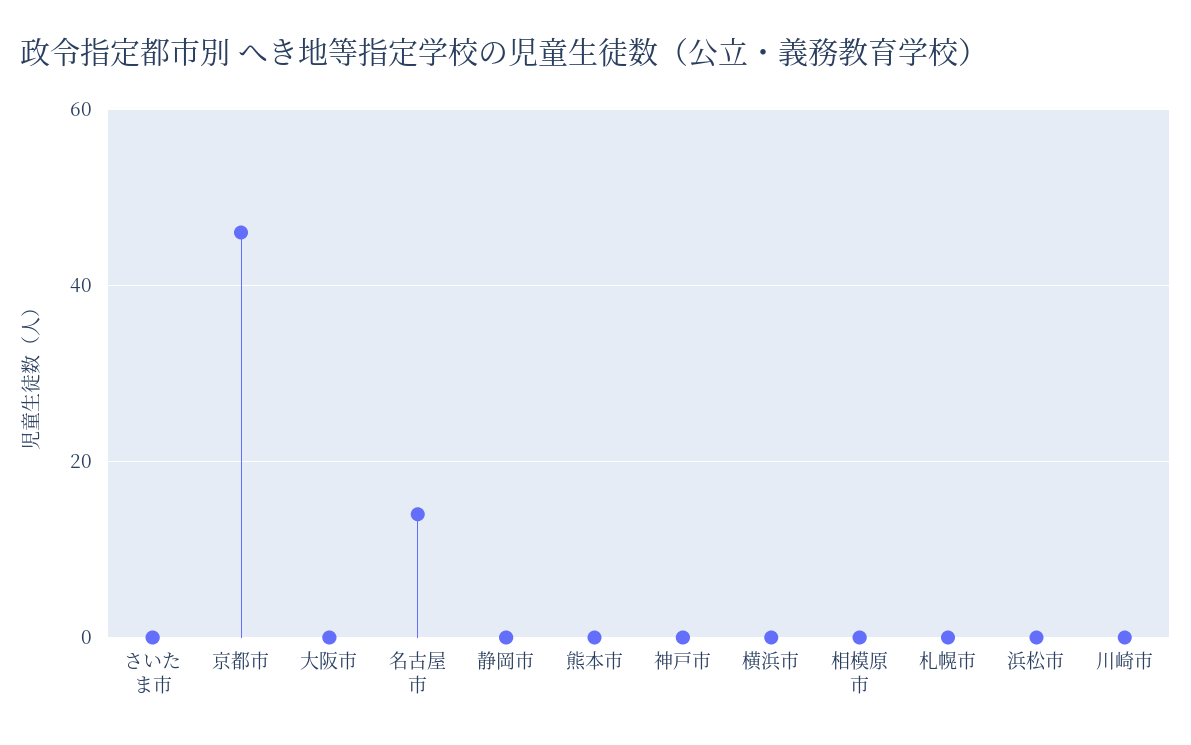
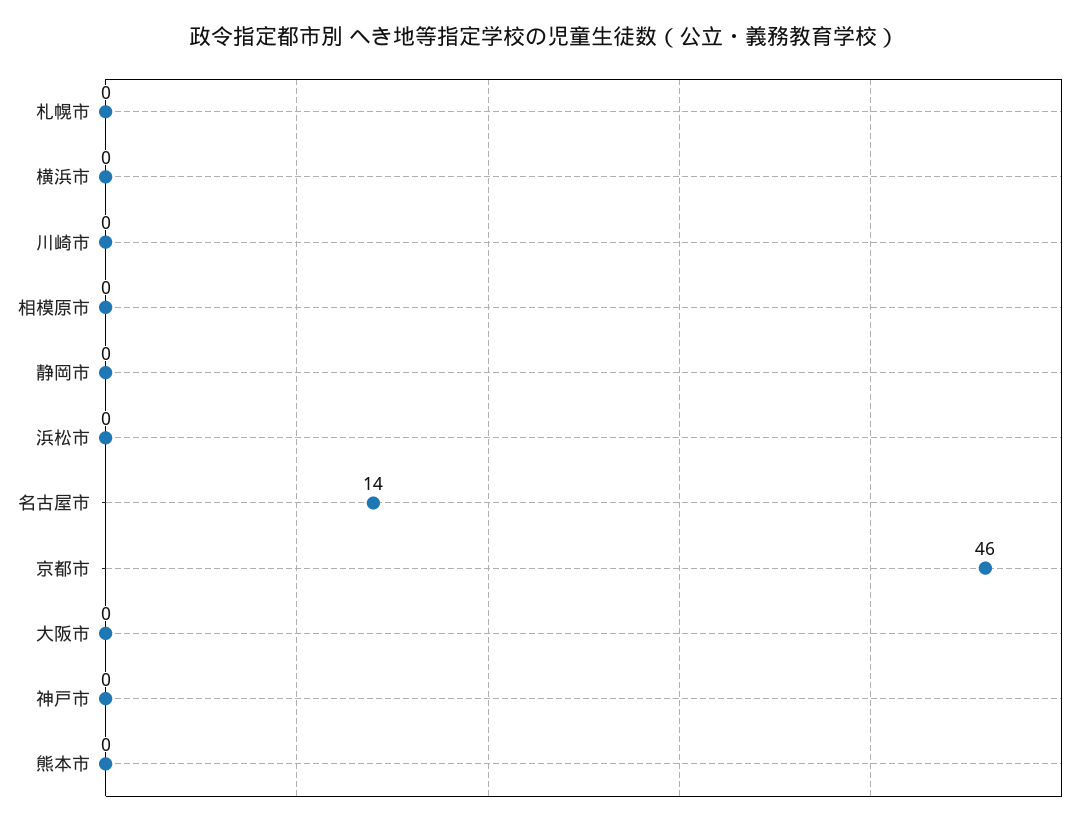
  {
-   "さいたま市": 0,
    "京都市": 46,
    "大阪市": 0,
    "名古屋市": 14,
    "静岡市": 0,
    "熊本市": 0,
    "神戸市": 0,
    "横浜市": 0,
    "相模原市": 0,
    "札幌市": 0,
    "浜松市": 0,
    "川崎市": 0
  }

